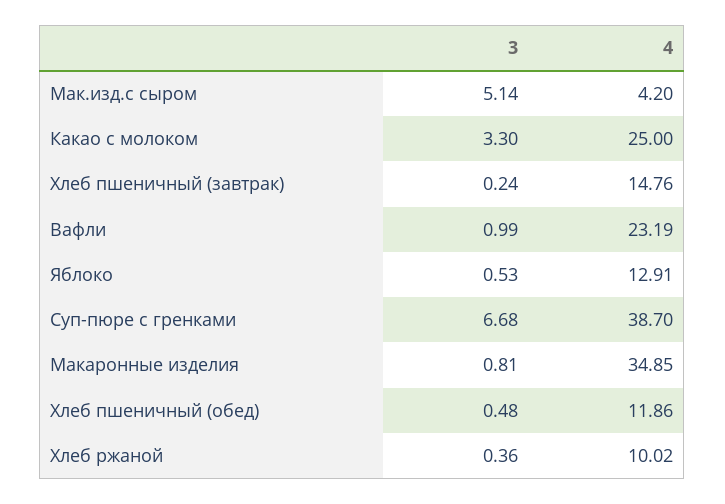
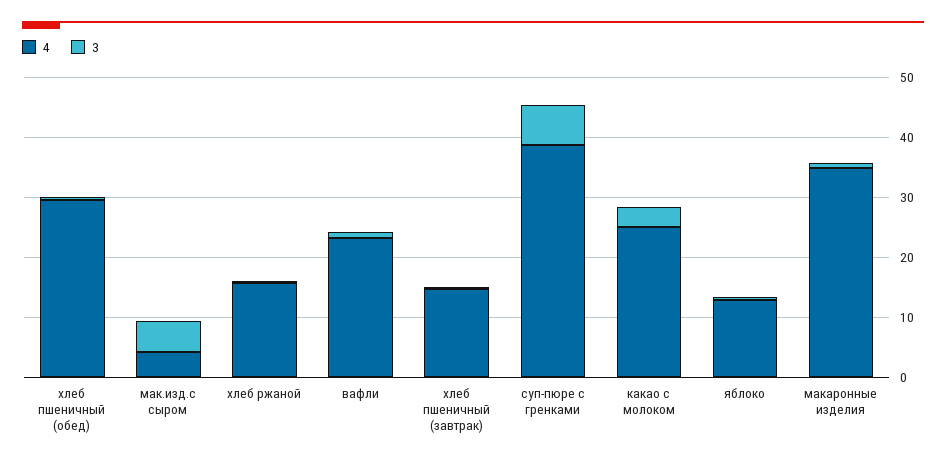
  {
    "3": {
      "Мак.изд.с сыром": 5.14,
      "Какао с молоком": 3.3,
      "Хлеб пшеничный (завтрак)": 0.24,
      "Вафли": 0.99,
      "Яблоко": 0.53,
      "Суп-пюре с гренками": 6.68,
      "Макаронные изделия": 0.81,
      "Хлеб пшеничный (обед)": 0.48,
      "Хлеб ржаной": 0.36
    },
    "4": {
      "Мак.изд.с сыром": 4.2,
      "Какао с молоком": 25,
      "Хлеб пшеничный (завтрак)": 14.76,
      "Вафли": 23.19,
      "Яблоко": 12.91,
      "Суп-пюре с гренками": 38.7,
      "Макаронные изделия": 34.85,
-     "Хлеб пшеничный (обед)": 11.86,
+     "Хлеб пшеничный (обед)": 30,
-     "Хлеб ржаной": 10.02
+     "Хлеб ржаной": 16
    }
  }

